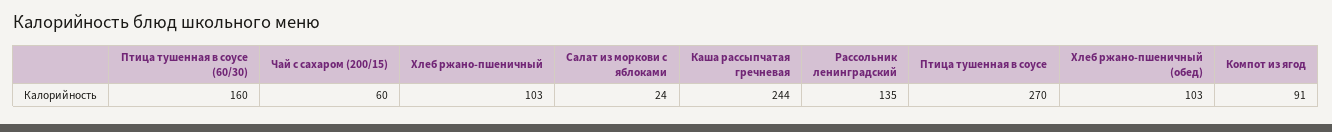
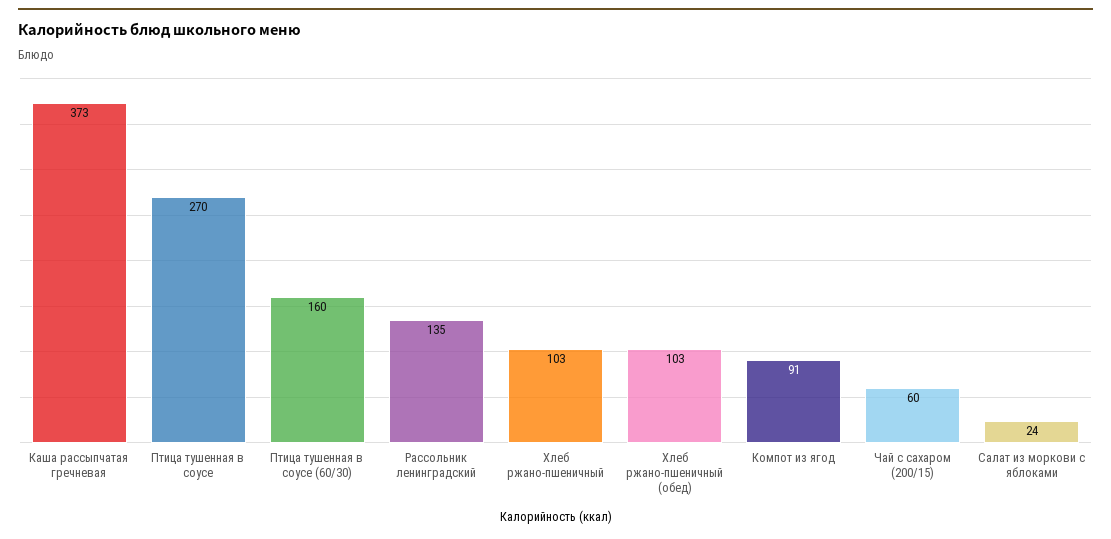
  {
    "Птица тушенная в соусе (60/30)": 160,
    "Чай с сахаром (200/15)": 60,
    "Хлеб ржано-пшеничный": 103,
    "Салат из моркови с яблоками": 24,
-   "Каша рассыпчатая гречневая": 244,
+   "Каша рассыпчатая гречневая": 373,
    "Рассольник ленинградский": 135,
    "Птица тушенная в соусе": 270,
    "Хлеб ржано-пшеничный (обед)": 103,
    "Компот из ягод": 91
  }

